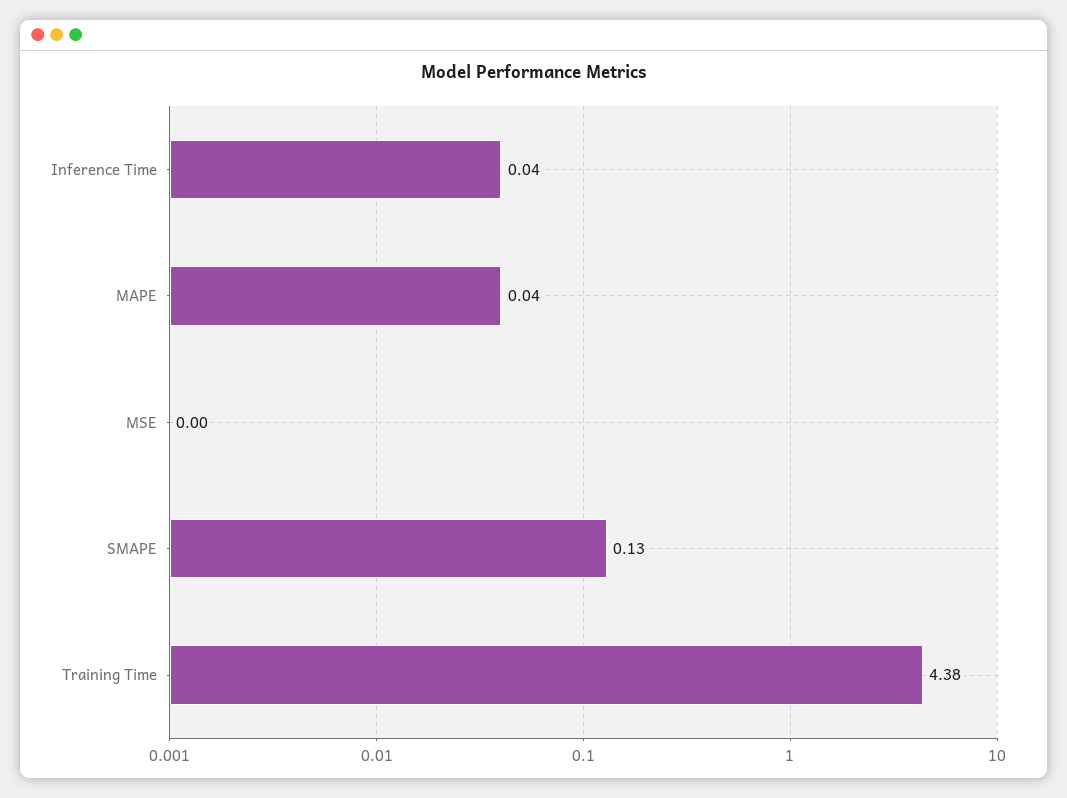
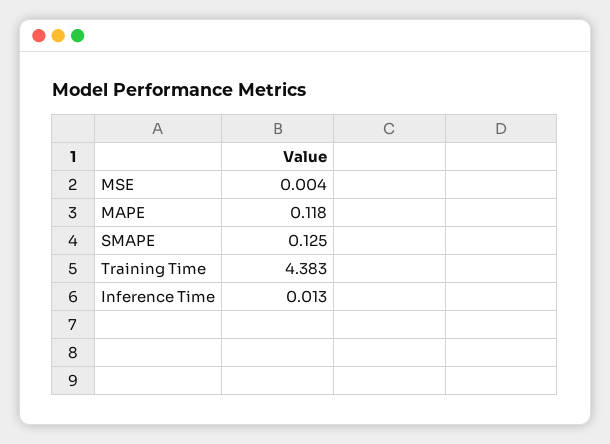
  {
-   "Inference Time": 0.04,
+   "Inference Time": 0.013,
-   "MAPE": 0.04,
+   "MAPE": 0.118,
    "MSE": 0.004,
    "SMAPE": 0.125,
    "Training Time": 4.383
  }

